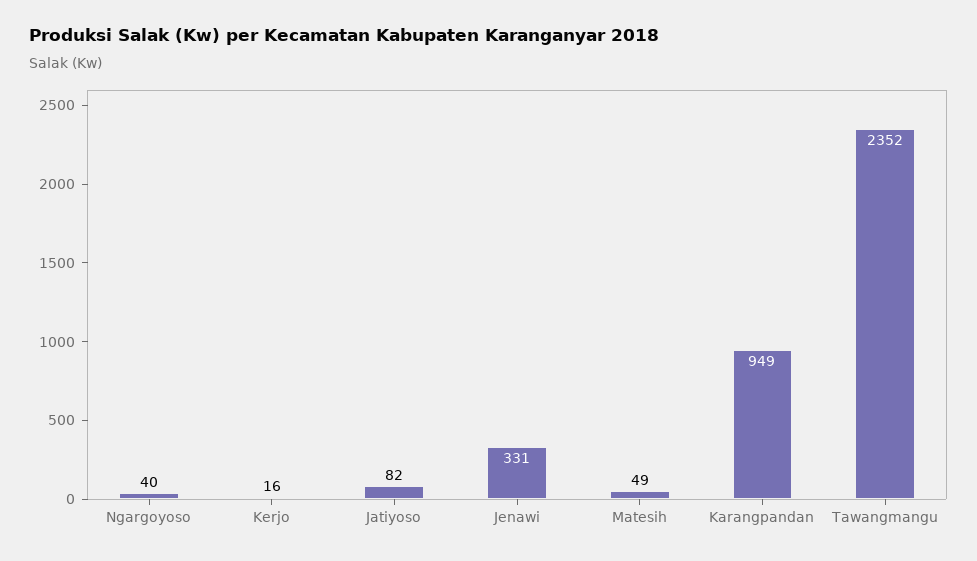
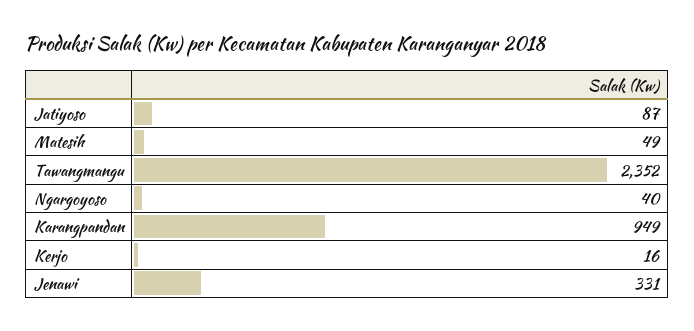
  {
    "Ngargoyoso": 40,
    "Kerjo": 16,
-   "Jatiyoso": 82,
+   "Jatiyoso": 87,
    "Jenawi": 331,
    "Matesih": 49,
    "Karangpandan": 949,
    "Tawangmangu": 2352
  }

